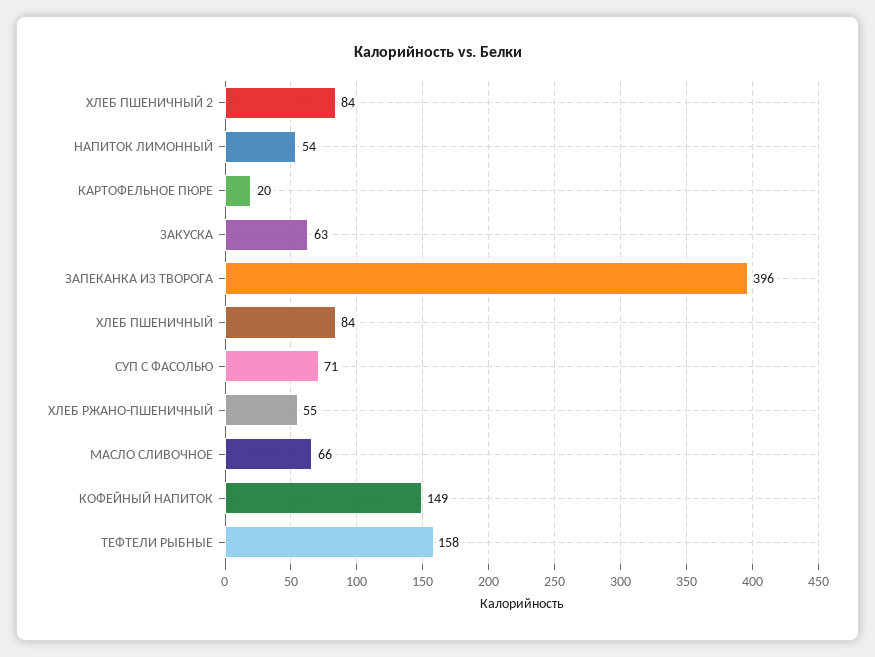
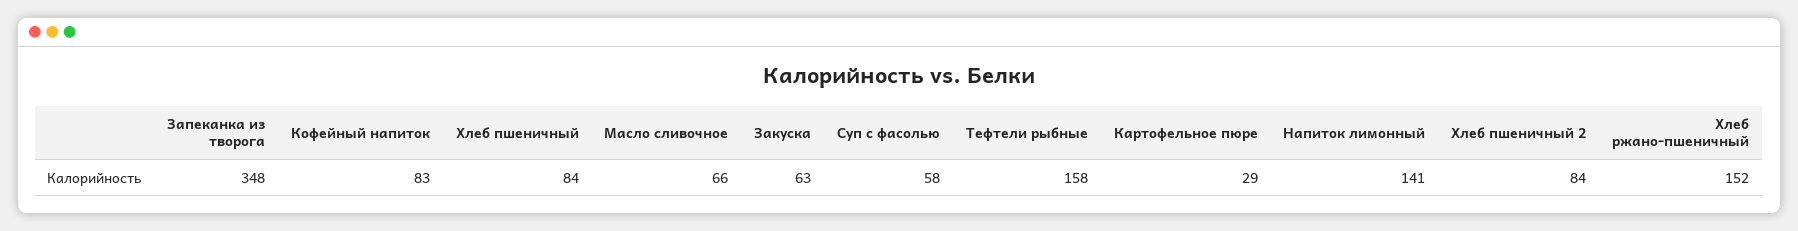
  {
    "ХЛЕБ ПШЕНИЧНЫЙ 2": 84,
-   "НАПИТОК ЛИМОННЫЙ": 54,
+   "НАПИТОК ЛИМОННЫЙ": 141,
-   "КАРТОФЕЛЬНОЕ ПЮРЕ": 20,
+   "КАРТОФЕЛЬНОЕ ПЮРЕ": 29,
    "ЗАКУСКА": 63,
-   "ЗАПЕКАНКА ИЗ ТВОРОГА": 396,
+   "ЗАПЕКАНКА ИЗ ТВОРОГА": 348,
    "ХЛЕБ ПШЕНИЧНЫЙ": 84,
-   "СУП С ФАСОЛЬЮ": 71,
+   "СУП С ФАСОЛЬЮ": 58,
-   "ХЛЕБ РЖАНО-ПШЕНИЧНЫЙ": 55,
+   "ХЛЕБ РЖАНО-ПШЕНИЧНЫЙ": 152,
    "МАСЛО СЛИВОЧНОЕ": 66,
-   "КОФЕЙНЫЙ НАПИТОК": 149,
+   "КОФЕЙНЫЙ НАПИТОК": 83,
    "ТЕФТЕЛИ РЫБНЫЕ": 158
  }

